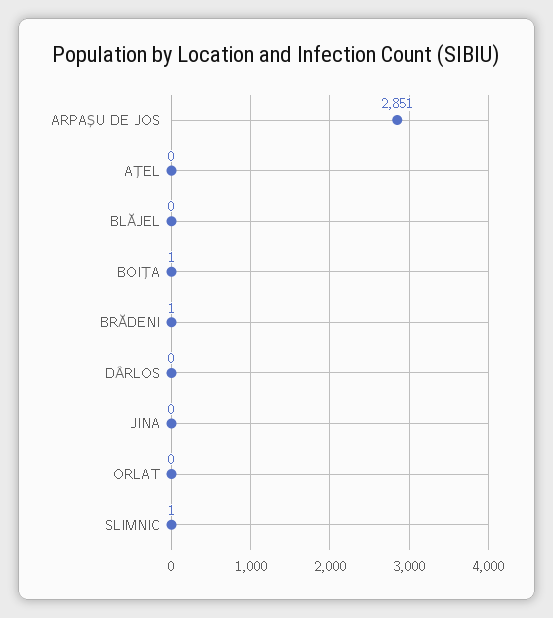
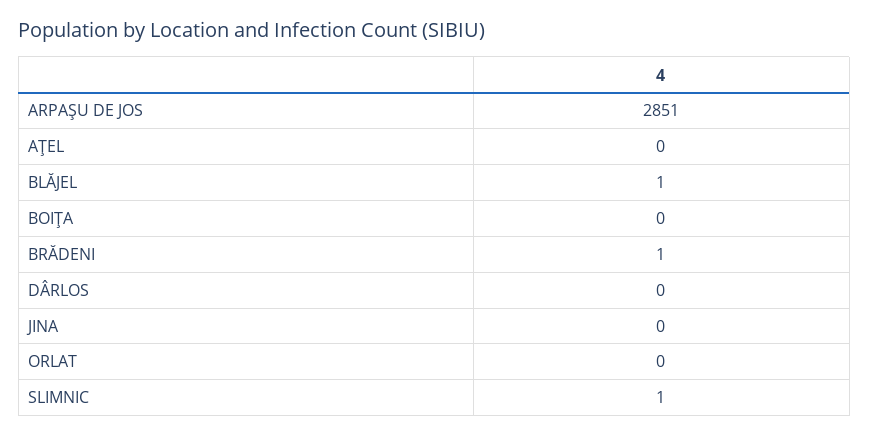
  {
    "ARPAŞU DE JOS": 2851,
    "AŢEL": 0,
-   "BLĂJEL": 0,
+   "BLĂJEL": 1,
-   "BOIŢA": 1,
+   "BOIŢA": 0,
    "BRĂDENI": 1,
    "DÂRLOS": 0,
    "JINA": 0,
    "ORLAT": 0,
    "SLIMNIC": 1
  }

